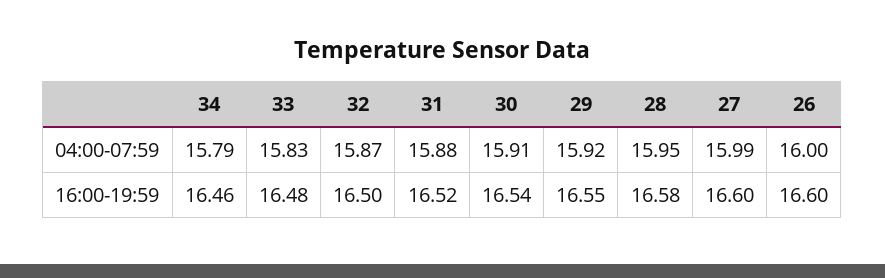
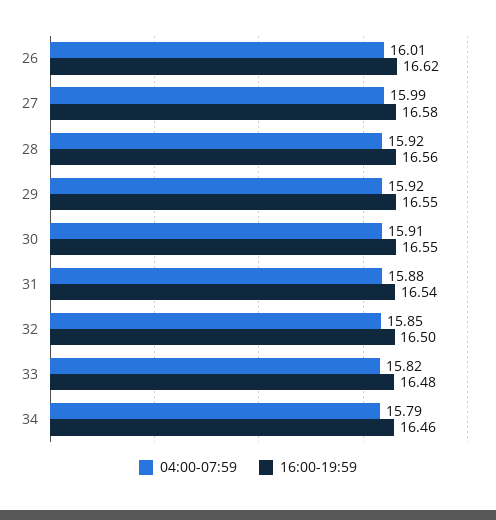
  {
    "04:00-07:59": {
      "34": 15.79,
-     "33": 15.83,
+     "33": 15.82,
-     "32": 15.87,
+     "32": 15.85,
      "31": 15.88,
      "30": 15.91,
      "29": 15.92,
-     "28": 15.95,
+     "28": 15.92,
      "27": 15.99,
-     "26": 16
+     "26": 16.01
    },
    "16:00-19:59": {
      "34": 16.46,
      "33": 16.48,
      "32": 16.5,
-     "31": 16.52,
+     "31": 16.54,
-     "30": 16.54,
+     "30": 16.55,
      "29": 16.55,
-     "28": 16.58,
+     "28": 16.56,
-     "27": 16.6,
+     "27": 16.58,
-     "26": 16.6
+     "26": 16.62
    }
  }

